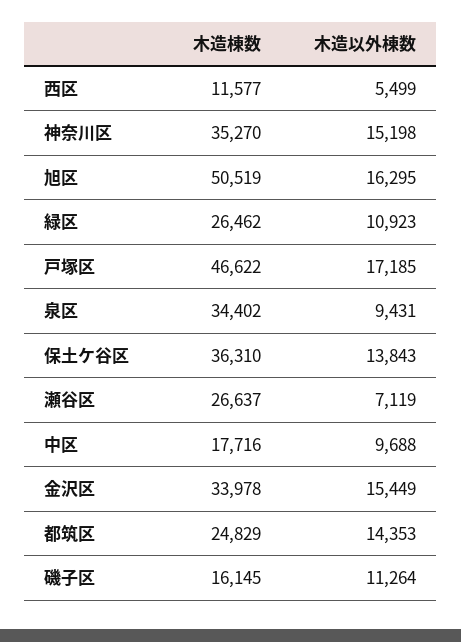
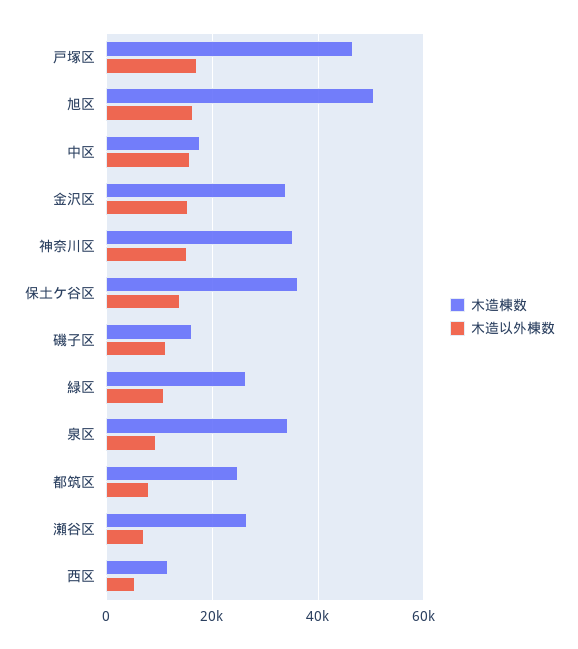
  {
    "木造棟数": {
      "西区": 11577,
      "神奈川区": 35270,
      "旭区": 50519,
      "緑区": 26462,
      "戸塚区": 46622,
      "泉区": 34402,
      "保土ケ谷区": 36310,
      "瀬谷区": 26637,
      "中区": 17716,
      "金沢区": 33978,
      "都筑区": 24829,
      "磯子区": 16145
    },
    "木造以外棟数": {
      "西区": 5499,
      "神奈川区": 15198,
      "旭区": 16295,
      "緑区": 10923,
      "戸塚区": 17185,
      "泉区": 9431,
      "保土ケ谷区": 13843,
      "瀬谷区": 7119,
-     "中区": 9688,
+     "中区": 16000,
      "金沢区": 15449,
-     "都筑区": 14353,
+     "都筑区": 8000,
      "磯子区": 11264
    }
  }

